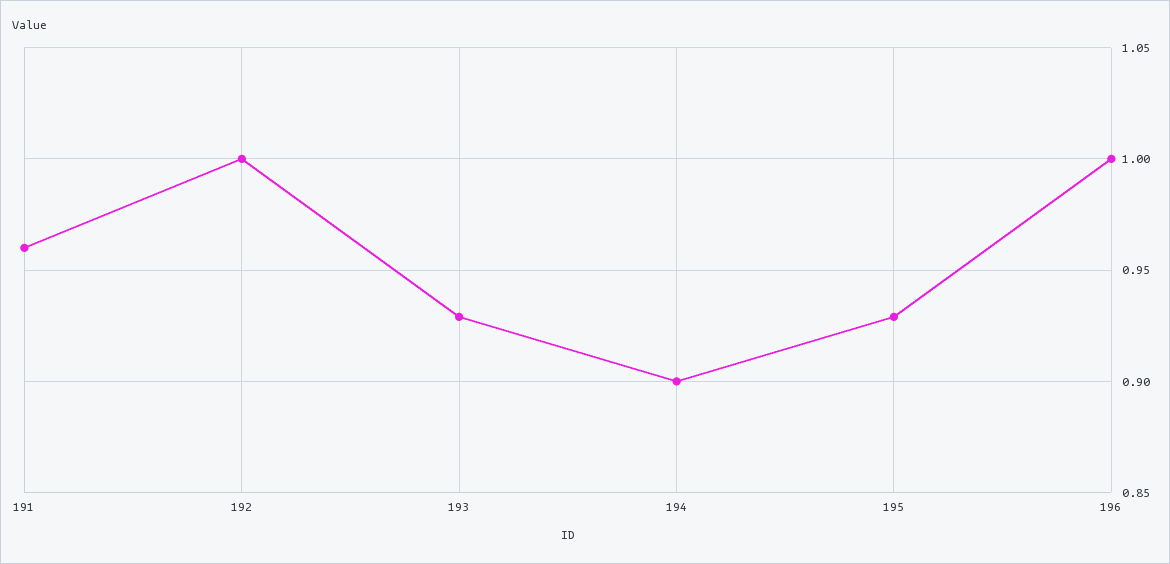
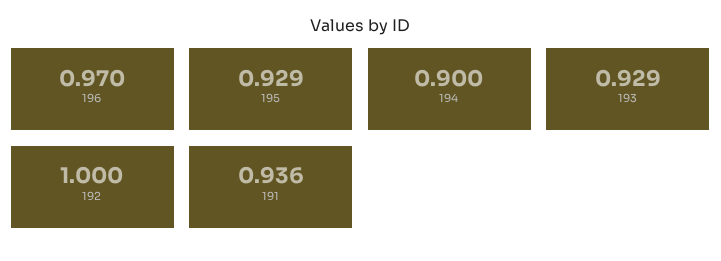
  {
-   "191": 0.96,
+   "191": 0.936,
    "192": 1,
    "193": 0.929,
    "194": 0.9,
    "195": 0.929,
-   "196": 1
+   "196": 0.97
  }

